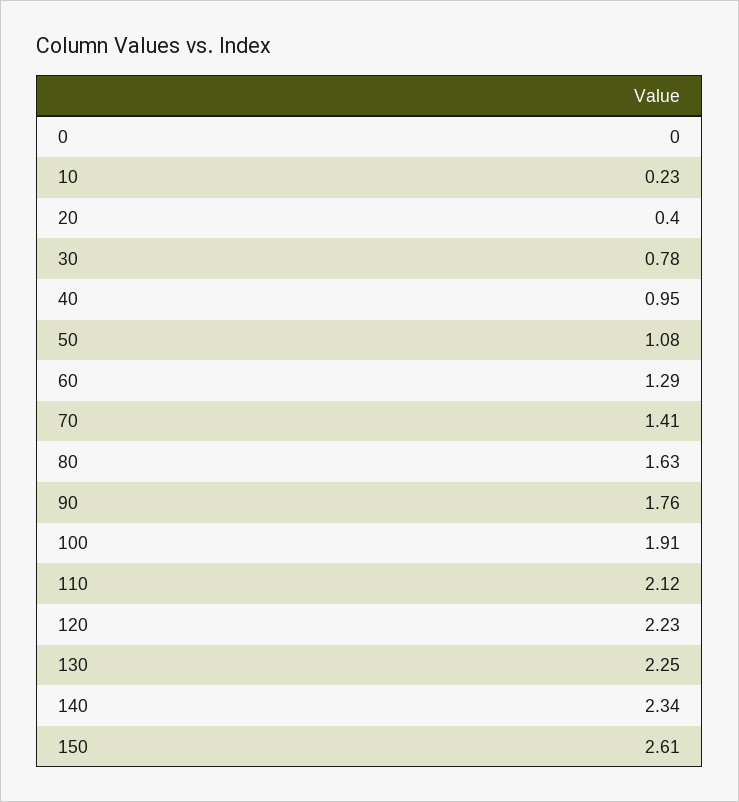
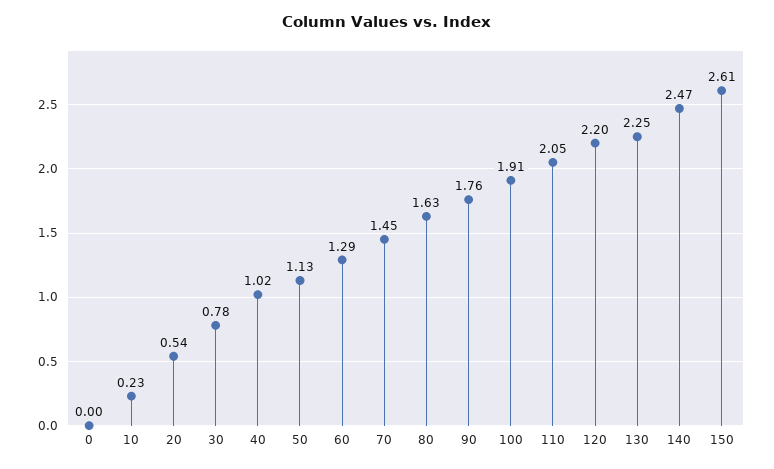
  {
    "0": 0,
    "10": 0.23,
-   "20": 0.4,
+   "20": 0.54,
    "30": 0.78,
-   "40": 0.95,
+   "40": 1.02,
-   "50": 1.08,
+   "50": 1.13,
    "60": 1.29,
-   "70": 1.41,
+   "70": 1.45,
    "80": 1.63,
    "90": 1.76,
    "100": 1.91,
-   "110": 2.12,
+   "110": 2.05,
-   "120": 2.23,
+   "120": 2.2,
    "130": 2.25,
-   "140": 2.34,
+   "140": 2.47,
    "150": 2.61
  }

